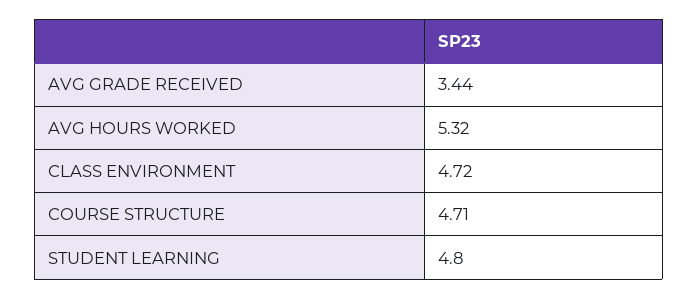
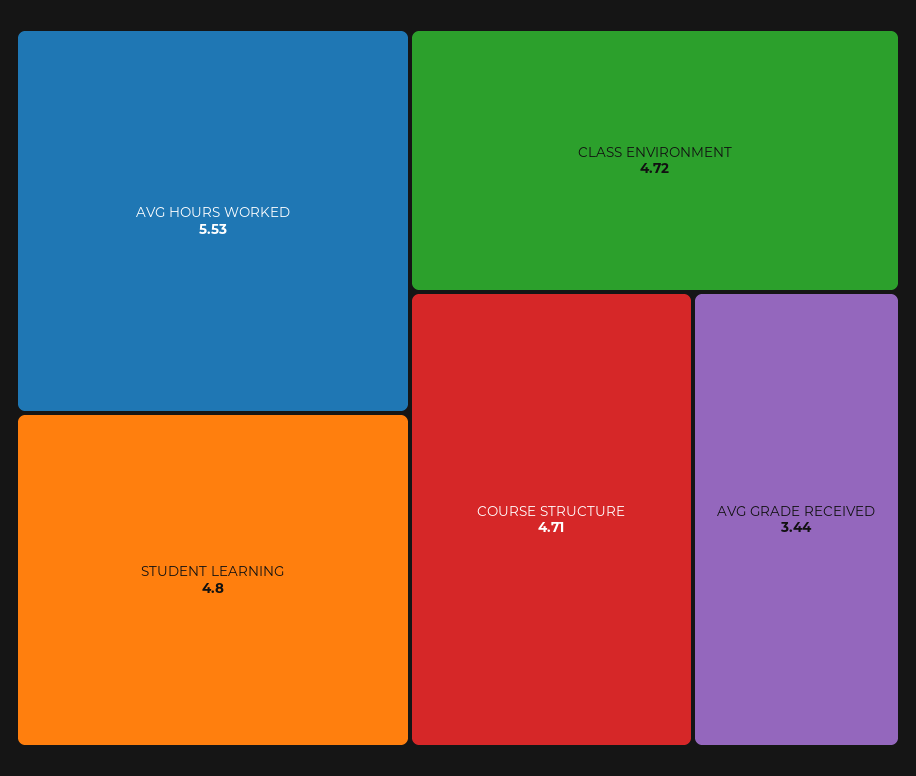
  {
    "AVG GRADE RECEIVED": 3.44,
-   "AVG HOURS WORKED": 5.32,
+   "AVG HOURS WORKED": 5.53,
    "CLASS ENVIRONMENT": 4.72,
    "COURSE STRUCTURE": 4.71,
    "STUDENT LEARNING": 4.8
  }

